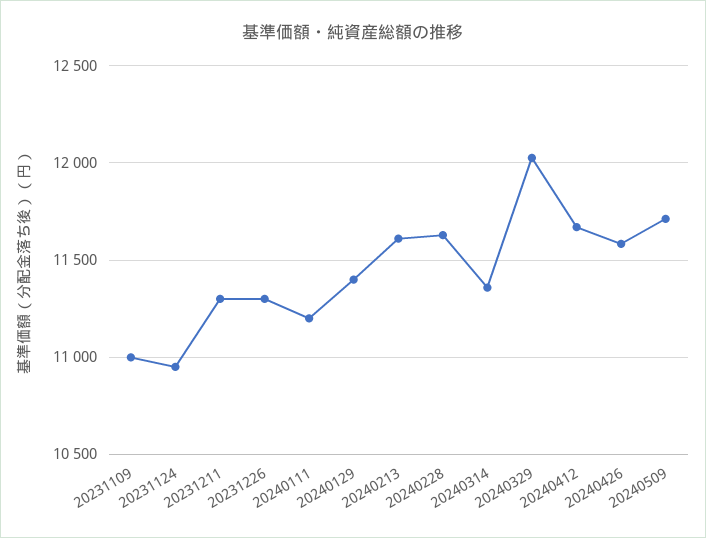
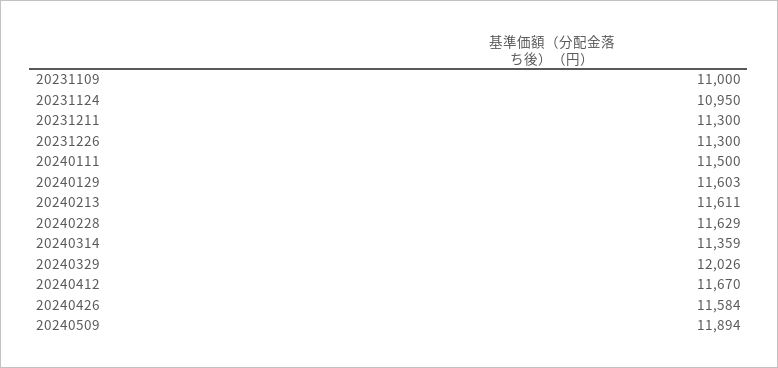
  {
    "20231109": 11000,
    "20231124": 10950,
    "20231211": 11300,
    "20231226": 11300,
-   "20240111": 11200,
+   "20240111": 11500,
-   "20240129": 11400,
+   "20240129": 11603,
    "20240213": 11611,
    "20240228": 11629,
    "20240314": 11359,
    "20240329": 12026,
    "20240412": 11670,
    "20240426": 11584,
-   "20240509": 11700
+   "20240509": 11894
  }

